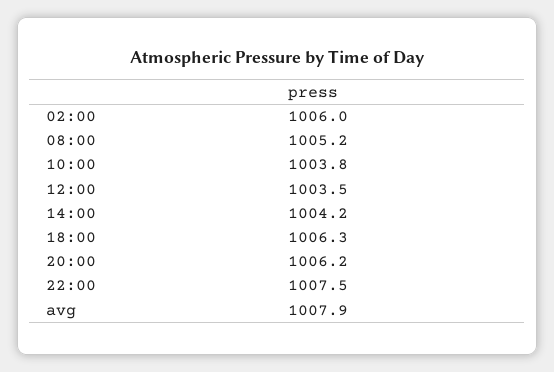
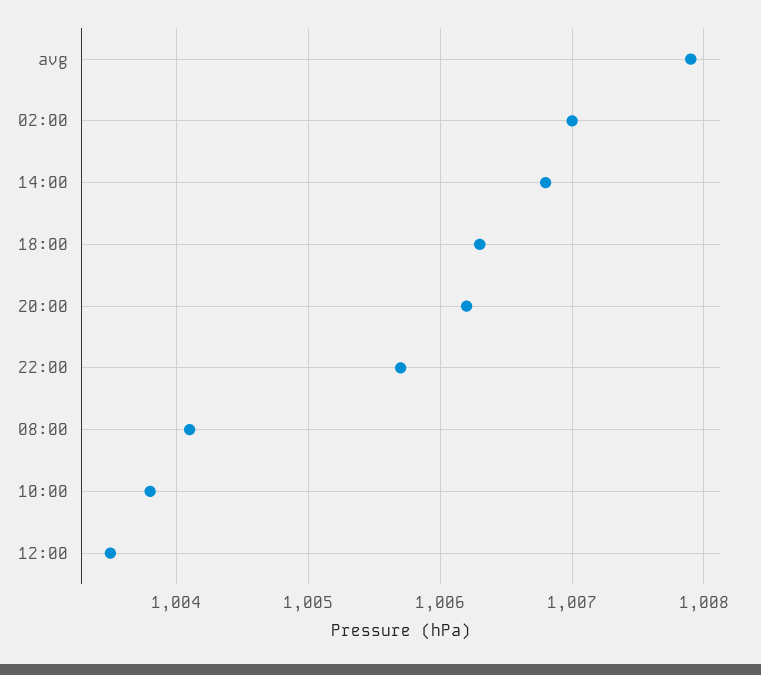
  {
-   "02:00": 1006,
+   "02:00": 1007,
-   "08:00": 1005.2,
+   "08:00": 1004.1,
    "10:00": 1003.8,
    "12:00": 1003.5,
-   "14:00": 1004.2,
+   "14:00": 1006.8,
    "18:00": 1006.3,
    "20:00": 1006.2,
-   "22:00": 1007.5,
+   "22:00": 1005.7,
    "avg": 1007.9
  }

